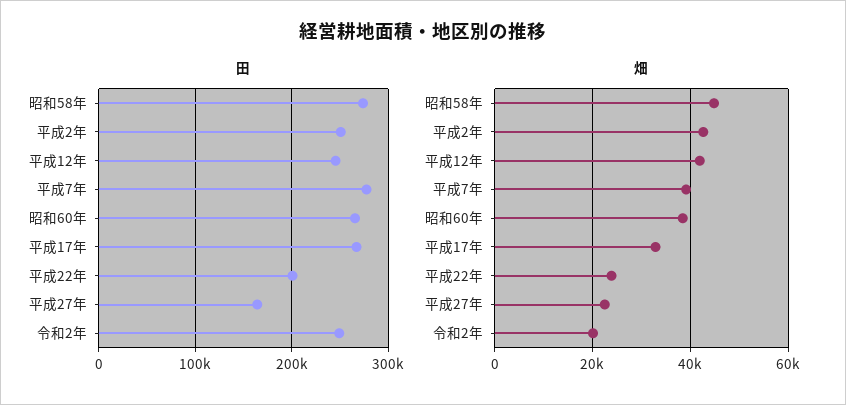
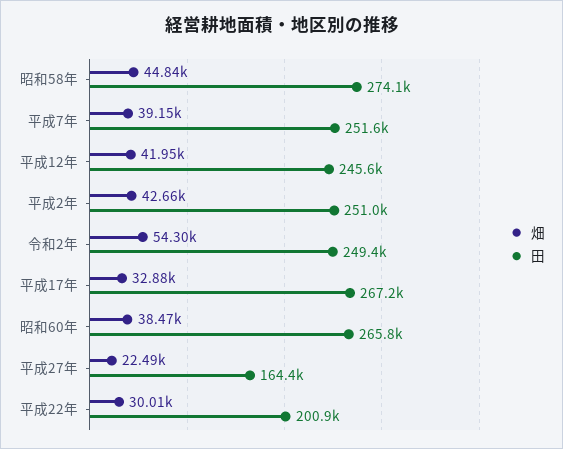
  {
    "田": {
      "昭和58年": 274100,
      "平成2年": 251000,
      "平成12年": 245600,
-     "平成7年": 280000,
+     "平成7年": 251600,
      "昭和60年": 265800,
      "平成17年": 267200,
      "平成22年": 200900,
      "平成27年": 164400,
      "令和2年": 249400
    },
    "畑": {
      "昭和58年": 44840,
      "平成2年": 42660,
      "平成12年": 41950,
      "平成7年": 39150,
      "昭和60年": 38470,
      "平成17年": 32880,
-     "平成22年": 24000,
+     "平成22年": 30010,
      "平成27年": 22490,
-     "令和2年": 20000
+     "令和2年": 54300
    }
  }

